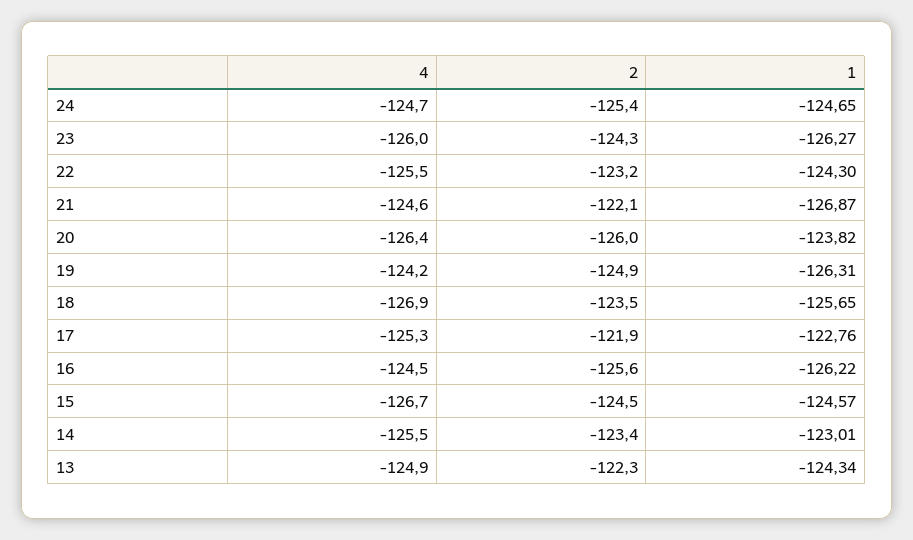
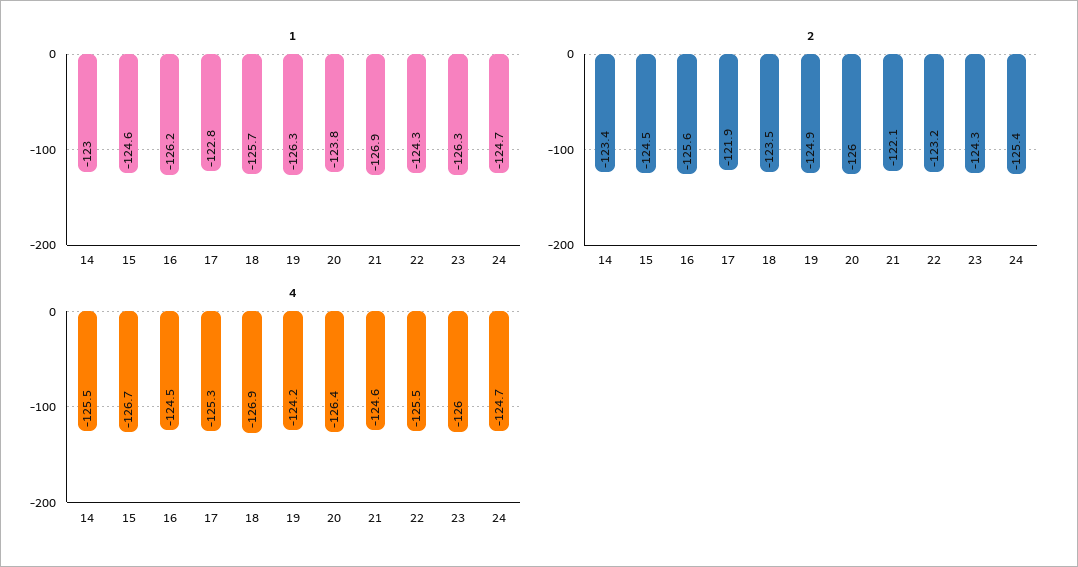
  {
    "4": {
      "24": -124.7,
      "23": -126,
      "22": -125.5,
      "21": -124.6,
      "20": -126.4,
      "19": -124.2,
      "18": -126.9,
      "17": -125.3,
      "16": -124.5,
      "15": -126.7,
-     "14": -125.5,
+     "14": -125.5
-     "13": -124.9
    },
    "2": {
      "24": -125.4,
      "23": -124.3,
      "22": -123.2,
      "21": -122.1,
      "20": -126,
      "19": -124.9,
      "18": -123.5,
      "17": -121.9,
      "16": -125.6,
      "15": -124.5,
-     "14": -123.4,
+     "14": -123.4
-     "13": -122.3
    },
    "1": {
      "24": -124.65,
      "23": -126.27,
      "22": -124.3,
      "21": -126.87,
      "20": -123.82,
      "19": -126.31,
      "18": -125.65,
      "17": -122.76,
      "16": -126.22,
      "15": -124.57,
-     "14": -123.01,
+     "14": -123.01
-     "13": -124.34
    }
  }

